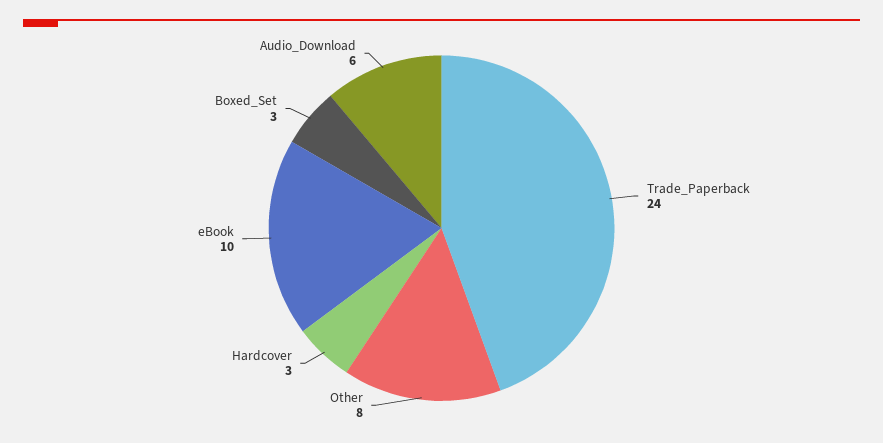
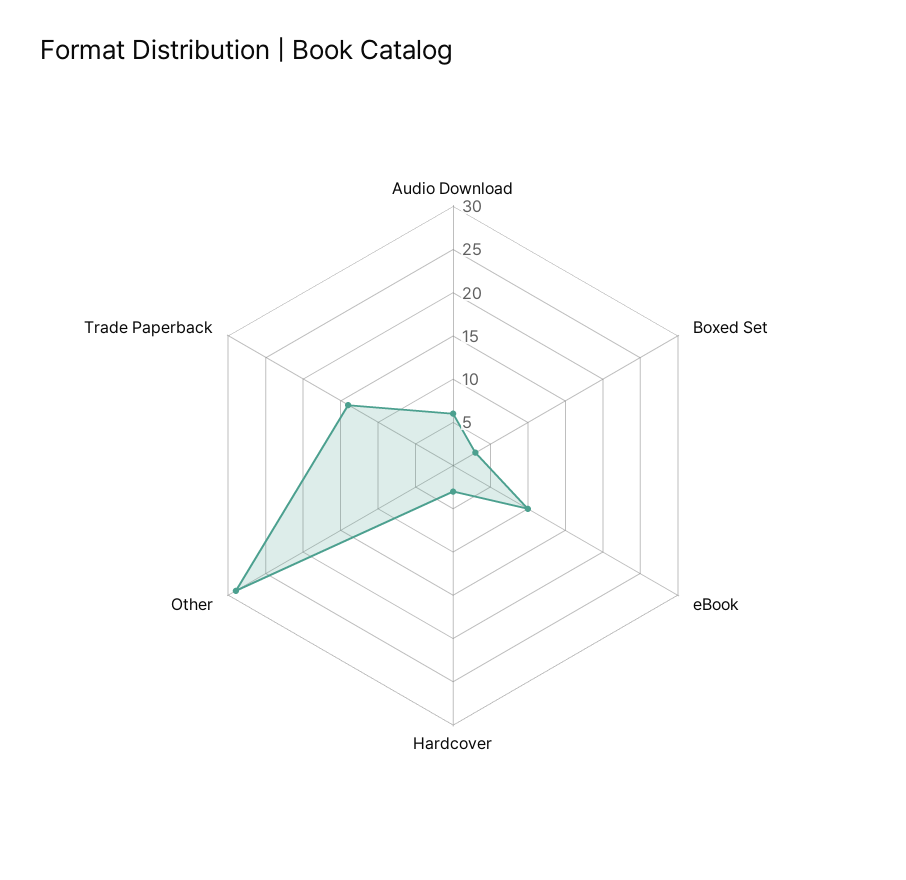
  {
-   "Trade_Paperback": 24,
+   "Trade_Paperback": 14,
-   "Other": 8,
+   "Other": 29,
    "Hardcover": 3,
    "eBook": 10,
    "Boxed_Set": 3,
    "Audio_Download": 6
  }

